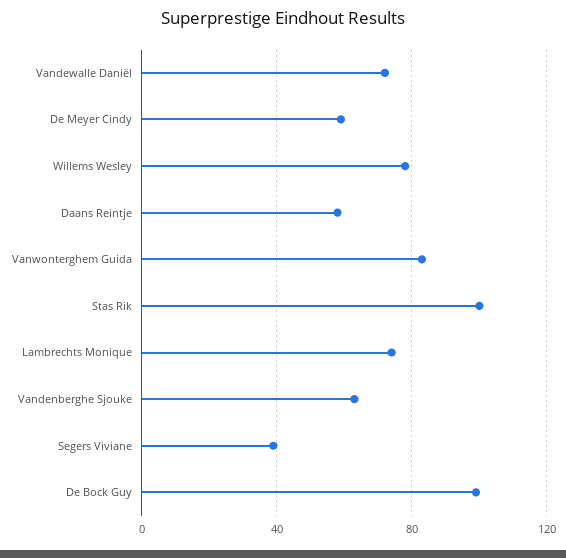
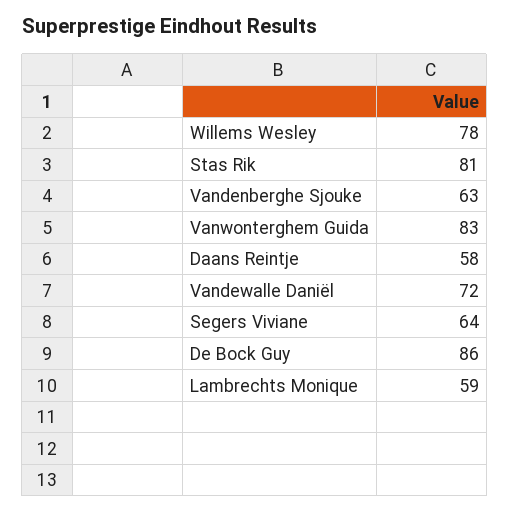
  {
    "Vandewalle Daniël": 72,
-   "De Meyer Cindy": 60,
    "Willems Wesley": 78,
    "Daans Reintje": 58,
    "Vanwonterghem Guida": 83,
-   "Stas Rik": 100,
+   "Stas Rik": 81,
-   "Lambrechts Monique": 75,
+   "Lambrechts Monique": 59,
    "Vandenberghe Sjouke": 63,
-   "Segers Viviane": 40,
+   "Segers Viviane": 64,
-   "De Bock Guy": 100
+   "De Bock Guy": 86
  }

